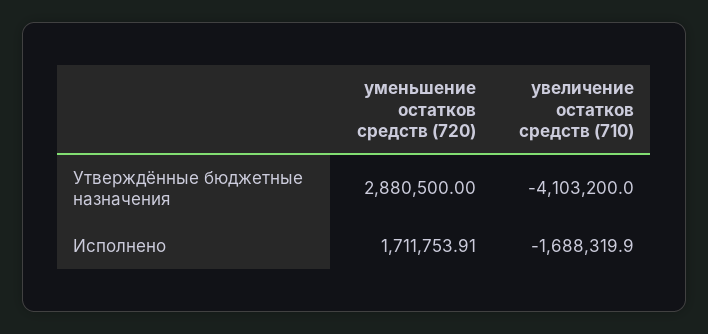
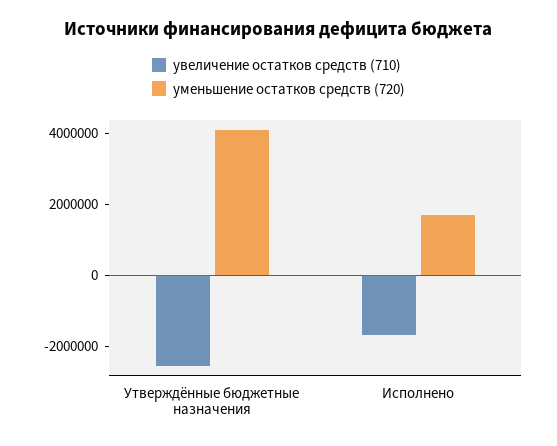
  {
    "уменьшение остатков средств (720)": {
-     "Утверждённые бюджетные назначения": 2880500,
+     "Утверждённые бюджетные назначения": 4000000,
      "Исполнено": 1711753.91
    },
    "увеличение остатков средств (710)": {
-     "Утверждённые бюджетные назначения": -4103200,
+     "Утверждённые бюджетные назначения": -2500000,
      "Исполнено": -1688319.9
    }
  }

